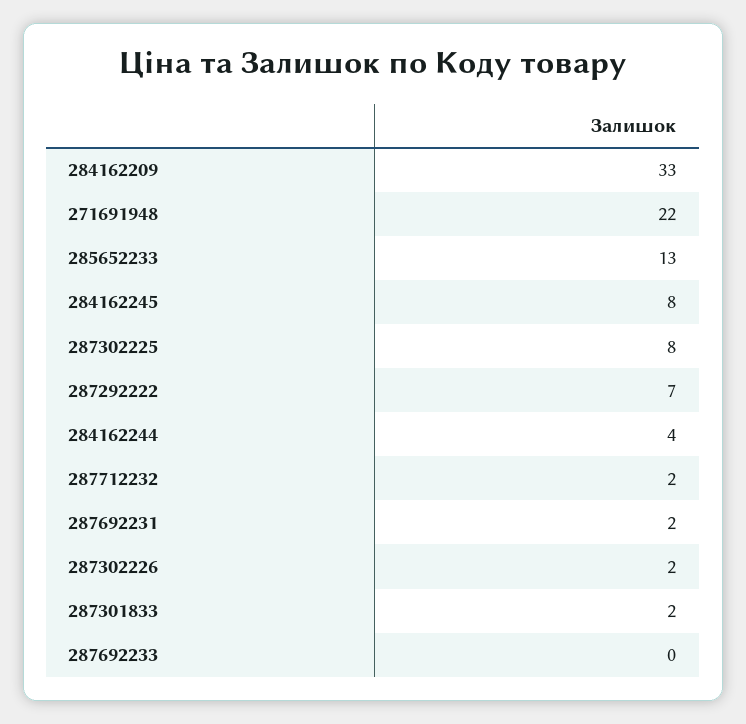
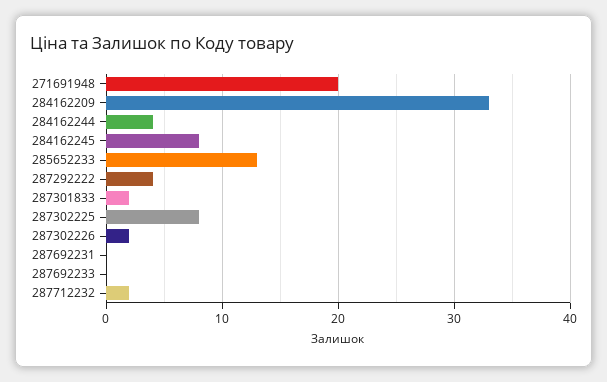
  {
    "284162209": 33,
-   "271691948": 22,
+   "271691948": 20,
    "285652233": 13,
    "284162245": 8,
    "287302225": 8,
-   "287292222": 7,
+   "287292222": 4,
    "284162244": 4,
    "287712232": 2,
-   "287692231": 2,
+   "287692231": 0,
    "287302226": 2,
    "287301833": 2,
    "287692233": 0
  }

